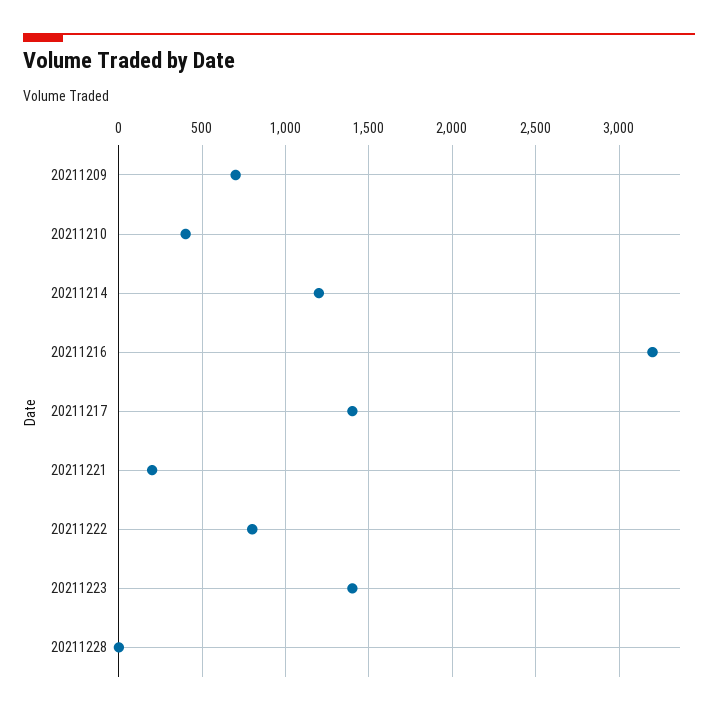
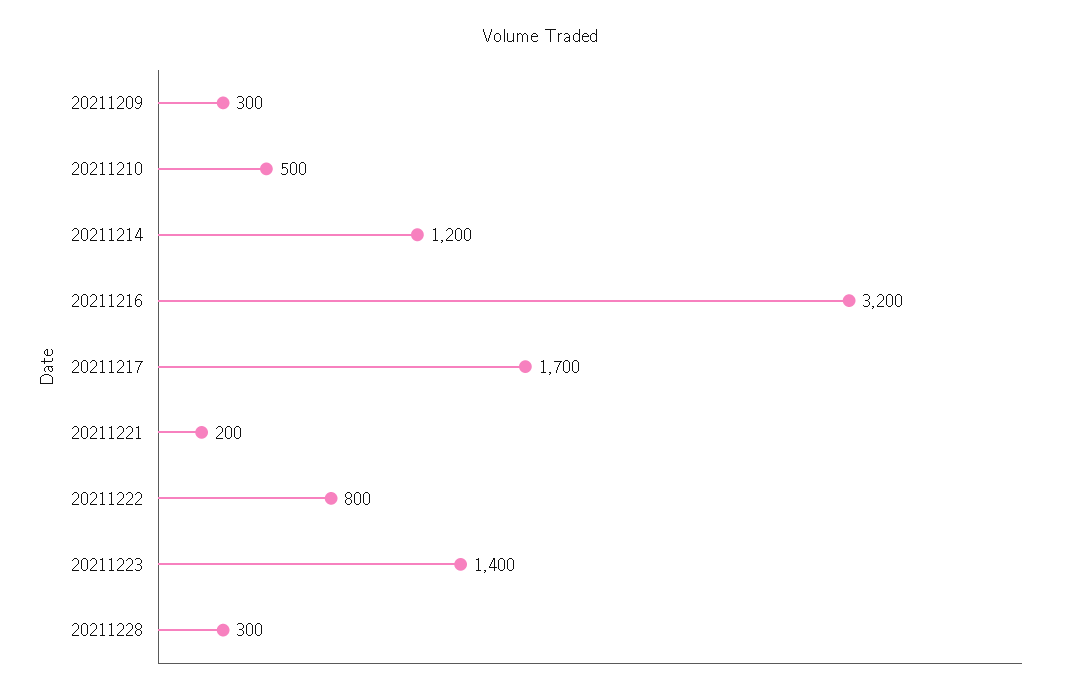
  {
-   "20211209": 700,
+   "20211209": 300,
-   "20211210": 400,
+   "20211210": 500,
    "20211214": 1200,
    "20211216": 3200,
-   "20211217": 1400,
+   "20211217": 1700,
    "20211221": 200,
    "20211222": 800,
    "20211223": 1400,
-   "20211228": 0
+   "20211228": 300
  }

